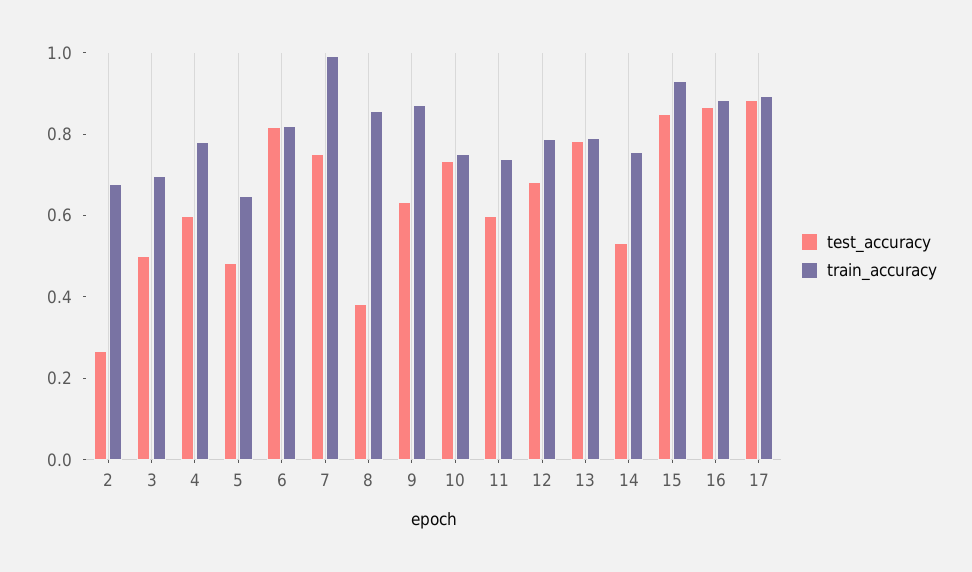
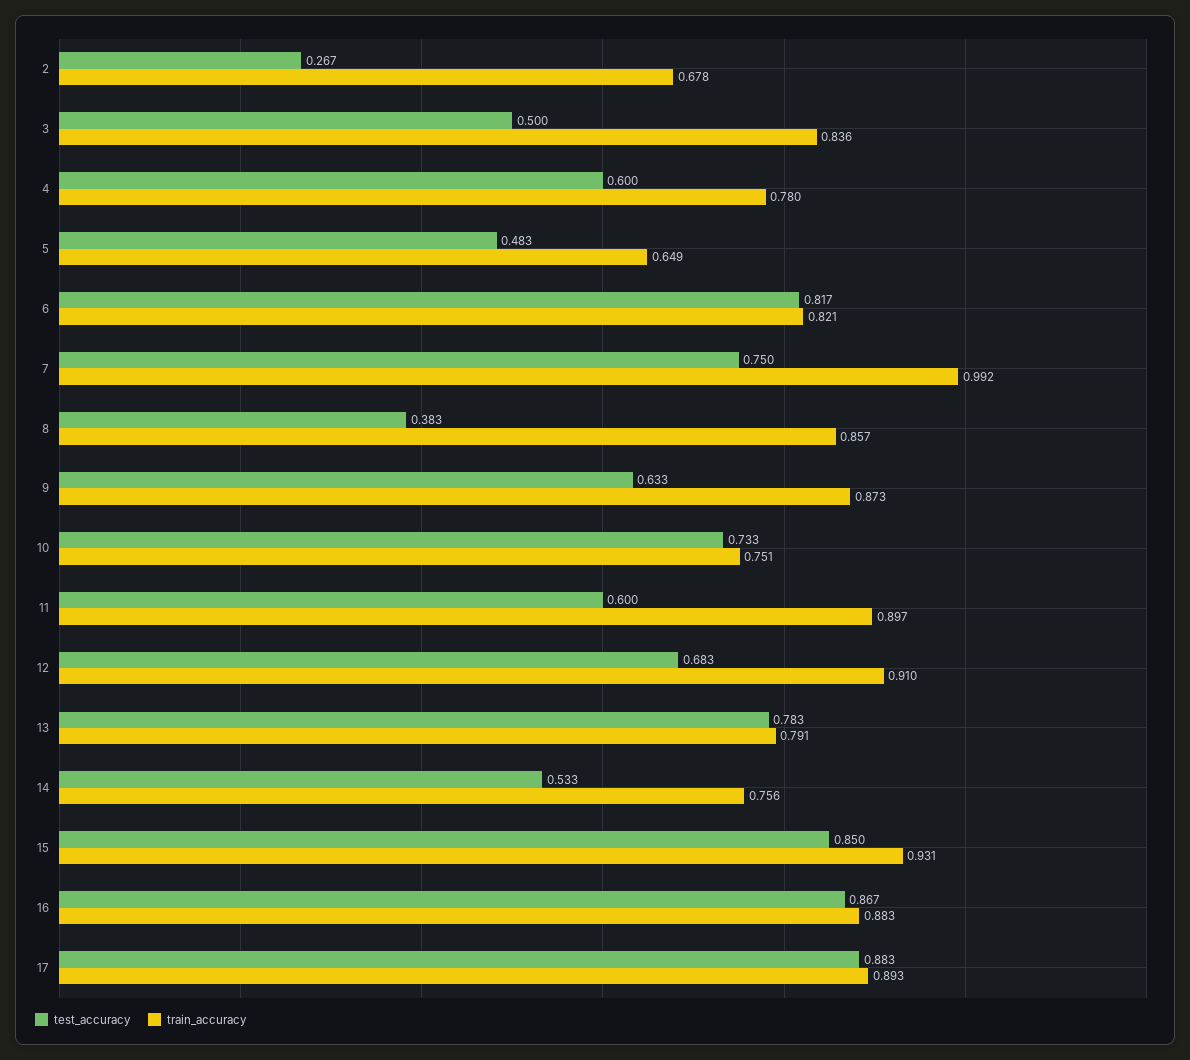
  {
    "test_accuracy": {
      "2": 0.267,
      "3": 0.5,
      "4": 0.6,
      "5": 0.483,
      "6": 0.817,
      "7": 0.75,
      "8": 0.383,
      "9": 0.633,
      "10": 0.733,
      "11": 0.6,
      "12": 0.683,
      "13": 0.783,
      "14": 0.533,
      "15": 0.85,
      "16": 0.867,
      "17": 0.883
    },
    "train_accuracy": {
      "2": 0.678,
-     "3": 0.7,
+     "3": 0.836,
      "4": 0.78,
      "5": 0.649,
      "6": 0.821,
      "7": 0.992,
      "8": 0.857,
      "9": 0.873,
      "10": 0.751,
-     "11": 0.75,
+     "11": 0.897,
-     "12": 0.8,
+     "12": 0.91,
      "13": 0.791,
      "14": 0.756,
      "15": 0.931,
      "16": 0.883,
      "17": 0.893
    }
  }

